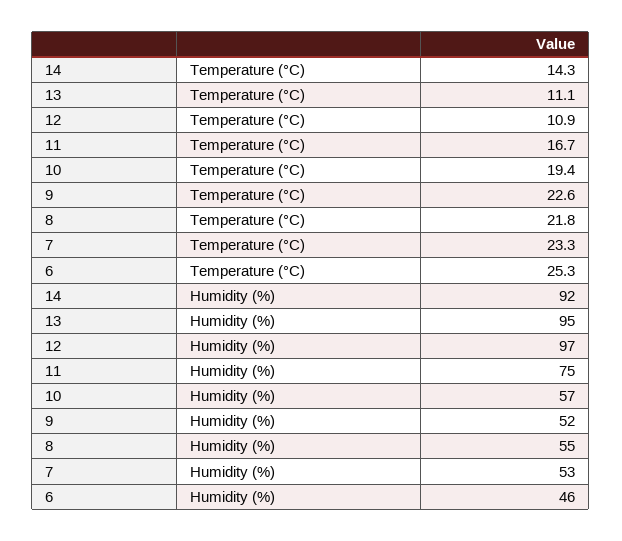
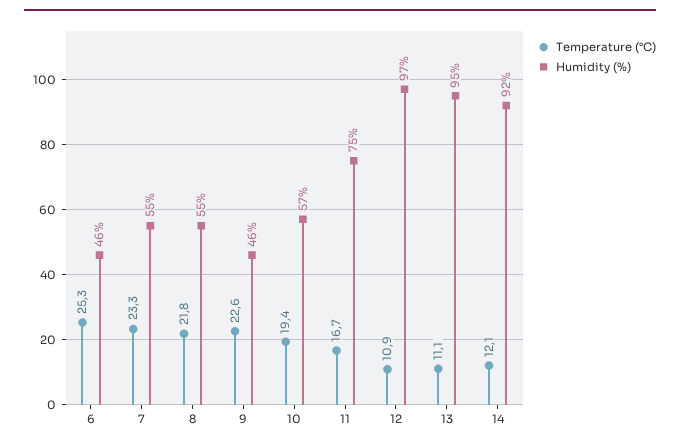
  {
    "Temperature (°C)": {
-     "14": 14.3,
+     "14": 12.1,
      "13": 11.1,
      "12": 10.9,
      "11": 16.7,
      "10": 19.4,
      "9": 22.6,
      "8": 21.8,
      "7": 23.3,
      "6": 25.3
    },
    "Humidity (%)": {
      "14": 92,
      "13": 95,
      "12": 97,
      "11": 75,
      "10": 57,
-     "9": 52,
+     "9": 46,
      "8": 55,
-     "7": 53,
+     "7": 55,
      "6": 46
    }
  }

